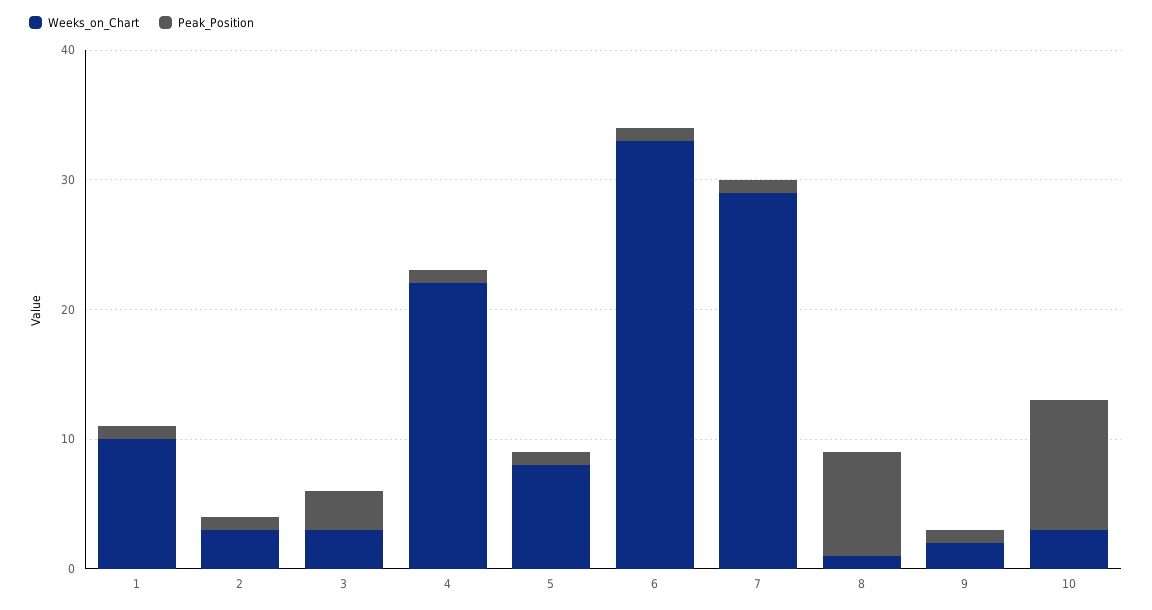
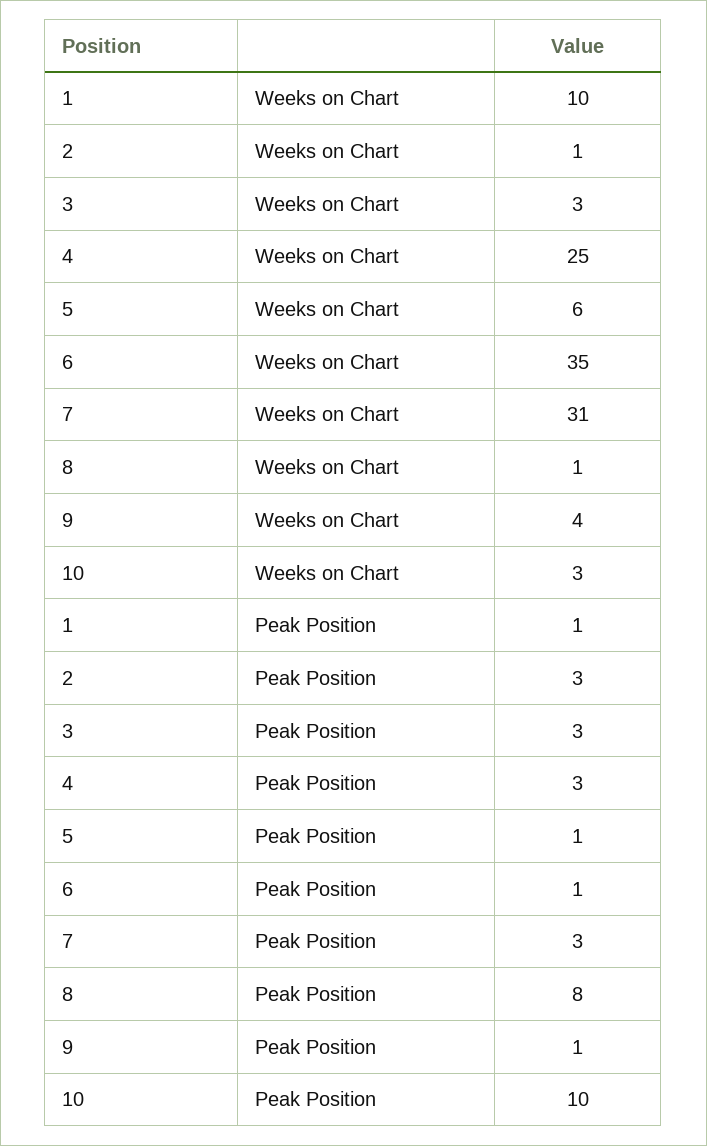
  {
    "Weeks_on_Chart": {
      "1": 10,
-     "2": 3,
+     "2": 1,
      "3": 3,
-     "4": 22,
+     "4": 25,
-     "5": 8,
+     "5": 6,
-     "6": 33,
+     "6": 35,
-     "7": 29,
+     "7": 31,
      "8": 1,
-     "9": 2,
+     "9": 4,
      "10": 3
    },
    "Peak_Position": {
      "1": 1,
-     "2": 1,
+     "2": 3,
      "3": 3,
-     "4": 1,
+     "4": 3,
      "5": 1,
      "6": 1,
-     "7": 1,
+     "7": 3,
      "8": 8,
      "9": 1,
      "10": 10
    }
  }

